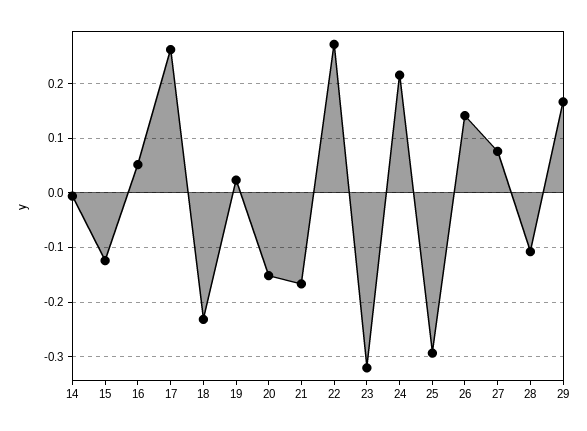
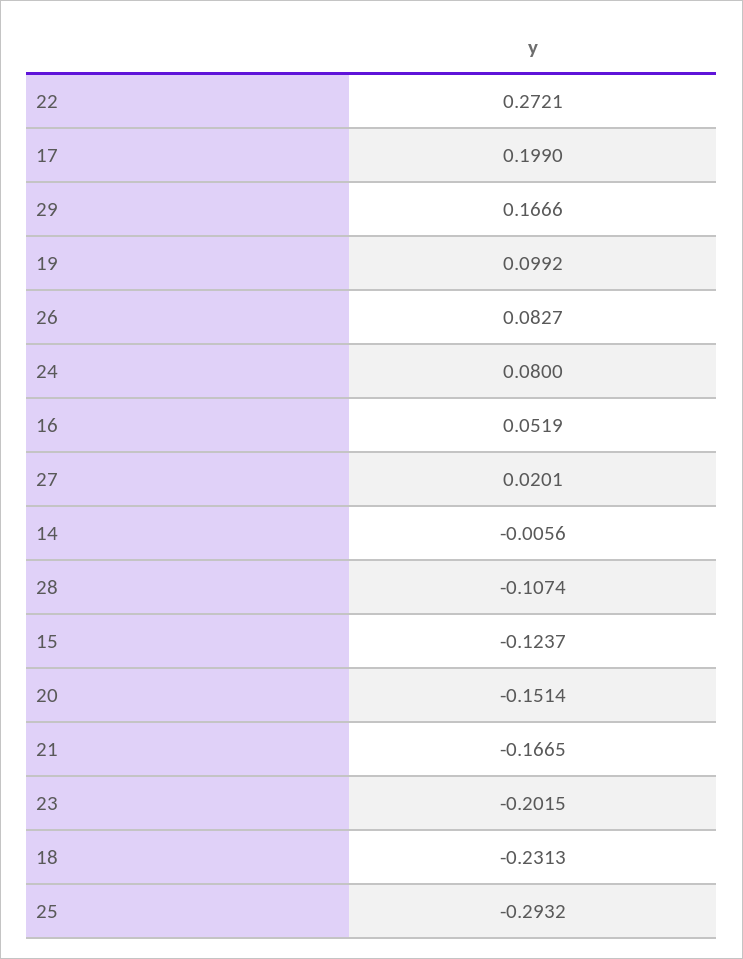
  {
    "14": -0.0056,
    "15": -0.1237,
    "16": 0.0519,
-   "17": 0.26,
+   "17": 0.199,
    "18": -0.2313,
-   "19": 0.02,
+   "19": 0.0992,
    "20": -0.1514,
    "21": -0.1665,
    "22": 0.2721,
-   "23": -0.32,
+   "23": -0.2015,
-   "24": 0.22,
+   "24": 0.08,
    "25": -0.2932,
-   "26": 0.14,
+   "26": 0.0827,
-   "27": 0.08,
+   "27": 0.0201,
    "28": -0.1074,
    "29": 0.1666
  }

